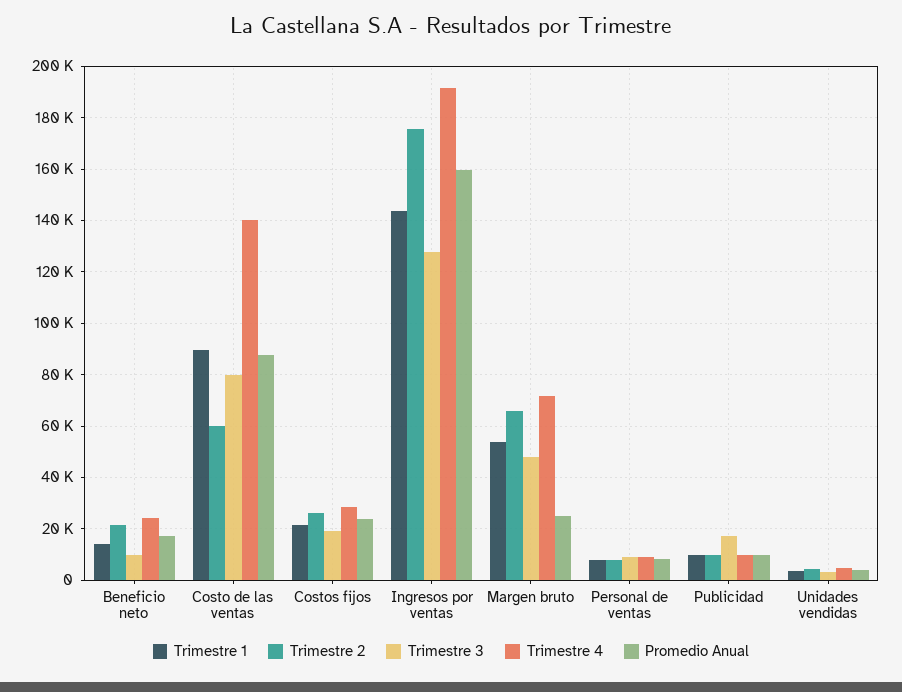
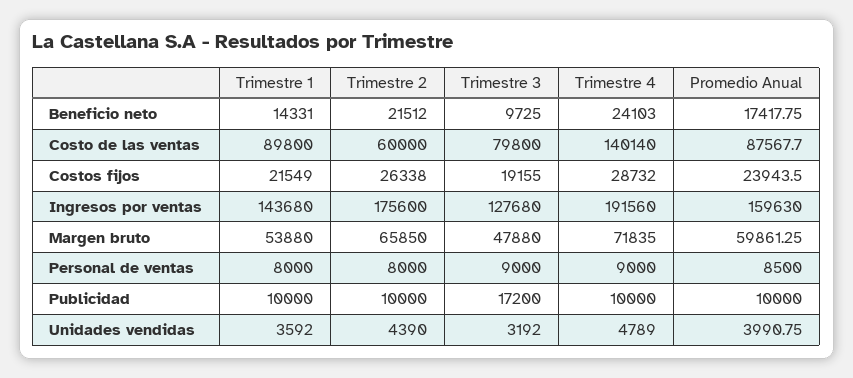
  {
    "Trimestre 1": {
      "Beneficio neto": 14331,
      "Costo de las ventas": 89800,
      "Costos fijos": 21549,
      "Ingresos por ventas": 143680,
      "Margen bruto": 53880,
      "Personal de ventas": 8000,
      "Publicidad": 10000,
      "Unidades vendidas": 3592
    },
    "Trimestre 2": {
      "Beneficio neto": 21512,
      "Costo de las ventas": 60000,
      "Costos fijos": 26338,
      "Ingresos por ventas": 175600,
      "Margen bruto": 65850,
      "Personal de ventas": 8000,
      "Publicidad": 10000,
      "Unidades vendidas": 4390
    },
    "Trimestre 3": {
      "Beneficio neto": 9725,
      "Costo de las ventas": 79800,
      "Costos fijos": 19155,
      "Ingresos por ventas": 127680,
      "Margen bruto": 47880,
      "Personal de ventas": 9000,
      "Publicidad": 17200,
      "Unidades vendidas": 3192
    },
    "Trimestre 4": {
      "Beneficio neto": 24103,
      "Costo de las ventas": 140140,
      "Costos fijos": 28732,
      "Ingresos por ventas": 191560,
      "Margen bruto": 71835,
      "Personal de ventas": 9000,
      "Publicidad": 10000,
      "Unidades vendidas": 4789
    },
    "Promedio Anual": {
      "Beneficio neto": 17417.75,
      "Costo de las ventas": 87567.7,
      "Costos fijos": 23943.5,
      "Ingresos por ventas": 159630,
-     "Margen bruto": 25000,
+     "Margen bruto": 59861.25,
      "Personal de ventas": 8500,
      "Publicidad": 10000,
      "Unidades vendidas": 3990.75
    }
  }

